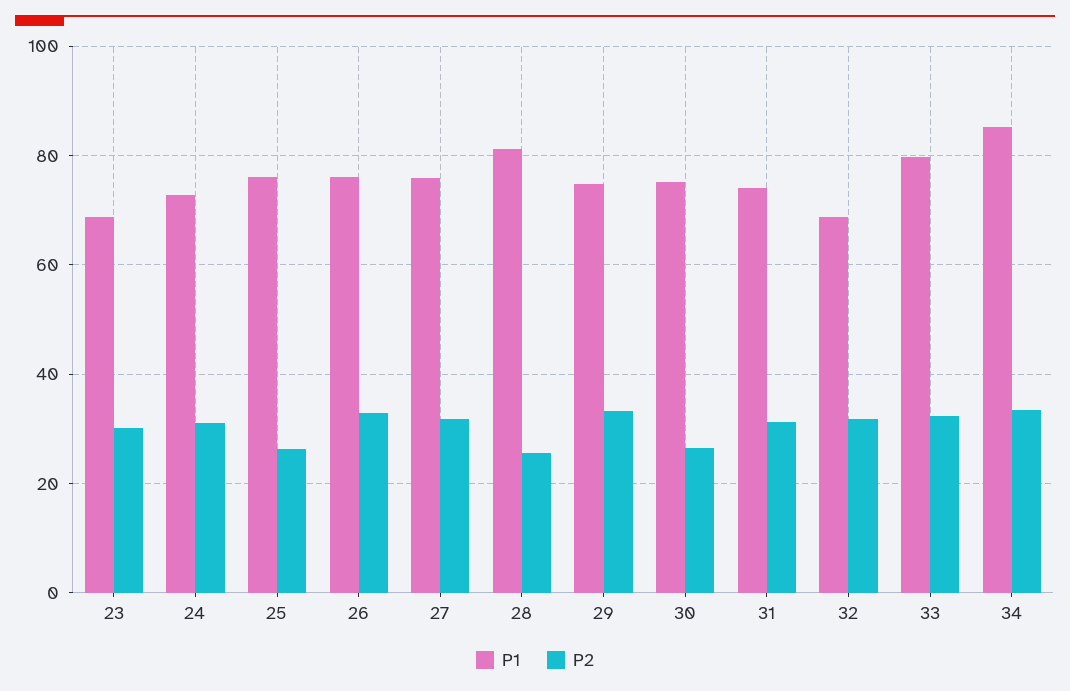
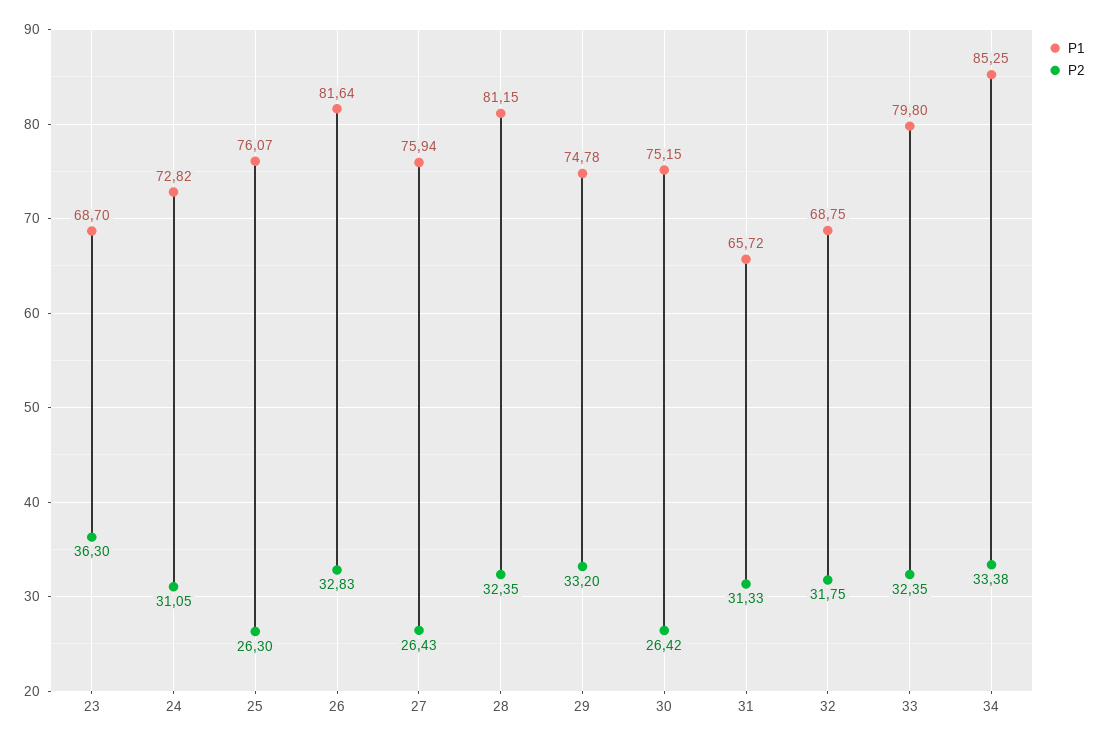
  {
    "P1": {
      "23": 68.7,
      "24": 72.82,
      "25": 76.07,
-     "26": 76,
+     "26": 81.64,
      "27": 75.94,
      "28": 81.15,
      "29": 74.78,
      "30": 75.15,
-     "31": 74,
+     "31": 65.72,
      "32": 68.75,
      "33": 79.8,
      "34": 85.25
    },
    "P2": {
-     "23": 30,
+     "23": 36.3,
      "24": 31.05,
      "25": 26.3,
      "26": 32.83,
-     "27": 32,
+     "27": 26.43,
-     "28": 26,
+     "28": 32.35,
      "29": 33.2,
      "30": 26.42,
      "31": 31.33,
      "32": 31.75,
      "33": 32.35,
      "34": 33.38
    }
  }

